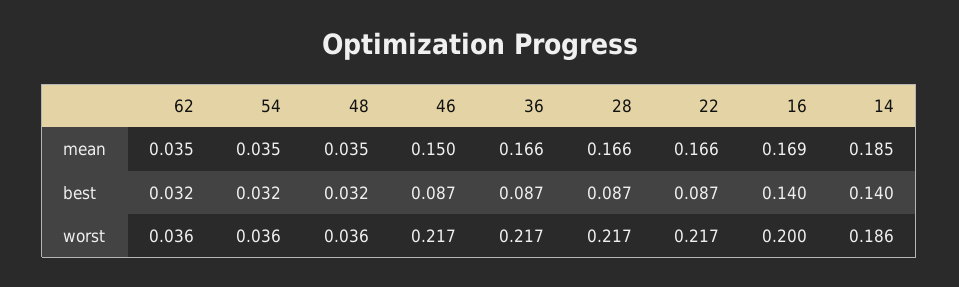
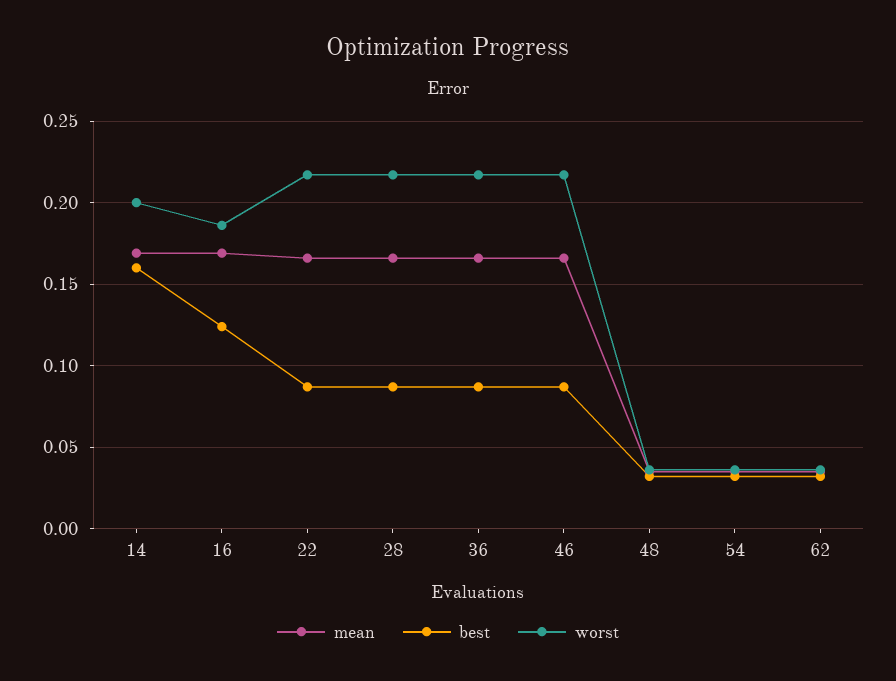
  {
    "mean": {
      "62": 0.035,
      "54": 0.035,
      "48": 0.035,
-     "46": 0.15,
+     "46": 0.165,
      "36": 0.166,
      "28": 0.166,
      "22": 0.166,
      "16": 0.169,
-     "14": 0.185
+     "14": 0.17
    },
    "best": {
      "62": 0.032,
      "54": 0.032,
      "48": 0.032,
      "46": 0.087,
      "36": 0.087,
      "28": 0.087,
      "22": 0.087,
-     "16": 0.14,
+     "16": 0.125,
-     "14": 0.14
+     "14": 0.16
    },
    "worst": {
      "62": 0.036,
      "54": 0.036,
      "48": 0.036,
      "46": 0.217,
      "36": 0.217,
      "28": 0.217,
      "22": 0.217,
-     "16": 0.2,
+     "16": 0.185,
-     "14": 0.186
+     "14": 0.2
    }
  }

